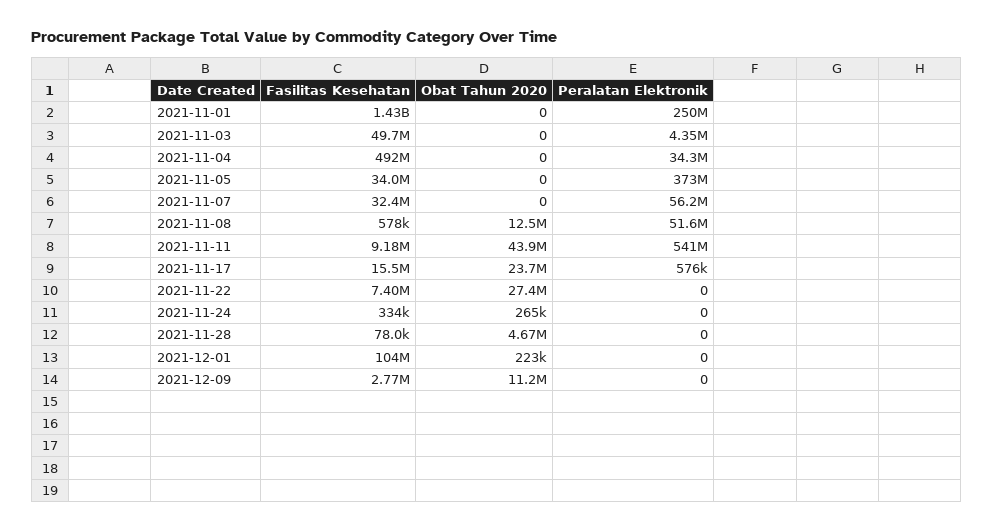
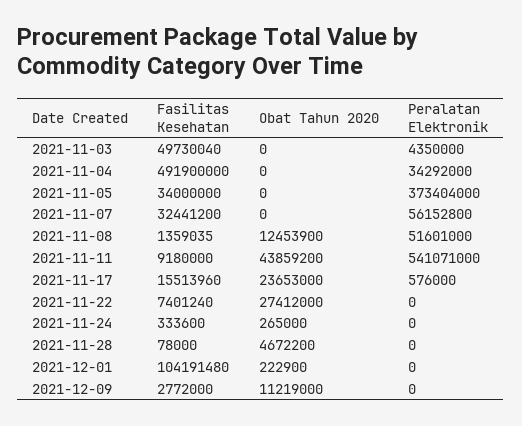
  {
    "Fasilitas Kesehatan": {
-     "2021-11-01": 1430000000,
      "2021-11-03": 49730040,
      "2021-11-04": 491900000,
      "2021-11-05": 34000000,
      "2021-11-07": 32441200,
-     "2021-11-08": 578000,
+     "2021-11-08": 1359035,
      "2021-11-11": 9180000,
      "2021-11-17": 15513960,
      "2021-11-22": 7401240,
      "2021-11-24": 333600,
      "2021-11-28": 78000,
      "2021-12-01": 104191480,
      "2021-12-09": 2772000
    },
    "Obat Tahun 2020": {
-     "2021-11-01": 0,
      "2021-11-03": 0,
      "2021-11-04": 0,
      "2021-11-05": 0,
      "2021-11-07": 0,
      "2021-11-08": 12453900,
      "2021-11-11": 43859200,
      "2021-11-17": 23653000,
      "2021-11-22": 27412000,
      "2021-11-24": 265000,
      "2021-11-28": 4672200,
      "2021-12-01": 222900,
      "2021-12-09": 11219000
    },
    "Peralatan Elektronik": {
-     "2021-11-01": 250000000,
      "2021-11-03": 4350000,
      "2021-11-04": 34292000,
      "2021-11-05": 373404000,
      "2021-11-07": 56152800,
      "2021-11-08": 51601000,
      "2021-11-11": 541071000,
      "2021-11-17": 576000,
      "2021-11-22": 0,
      "2021-11-24": 0,
      "2021-11-28": 0,
      "2021-12-01": 0,
      "2021-12-09": 0
    }
  }

